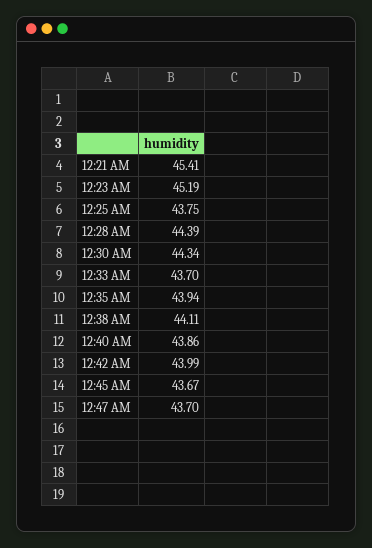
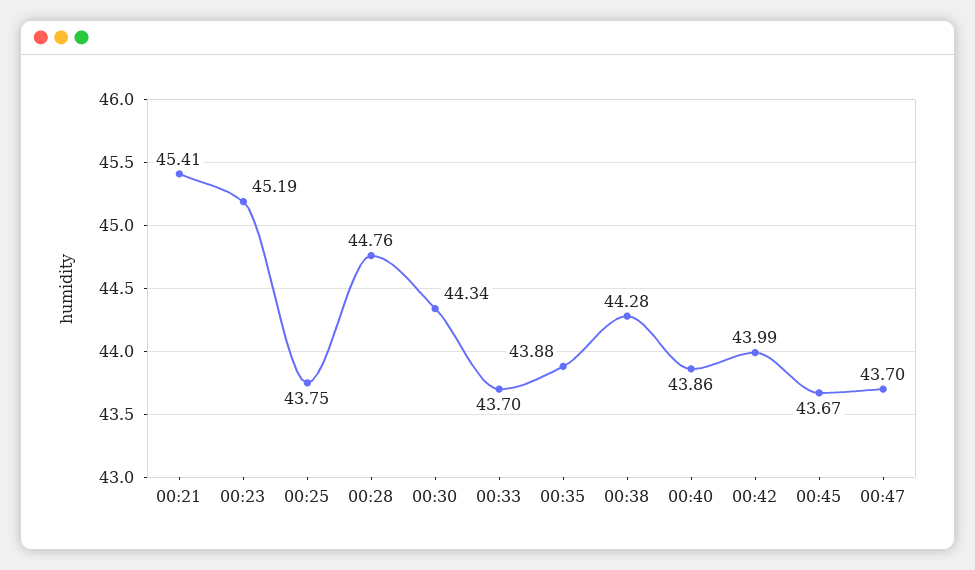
  {
    "12:21 AM": 45.41,
    "12:23 AM": 45.19,
    "12:25 AM": 43.75,
-   "12:28 AM": 44.39,
+   "12:28 AM": 44.76,
    "12:30 AM": 44.34,
    "12:33 AM": 43.7,
-   "12:35 AM": 43.94,
+   "12:35 AM": 43.88,
-   "12:38 AM": 44.11,
+   "12:38 AM": 44.28,
    "12:40 AM": 43.86,
    "12:42 AM": 43.99,
    "12:45 AM": 43.67,
    "12:47 AM": 43.7
  }

